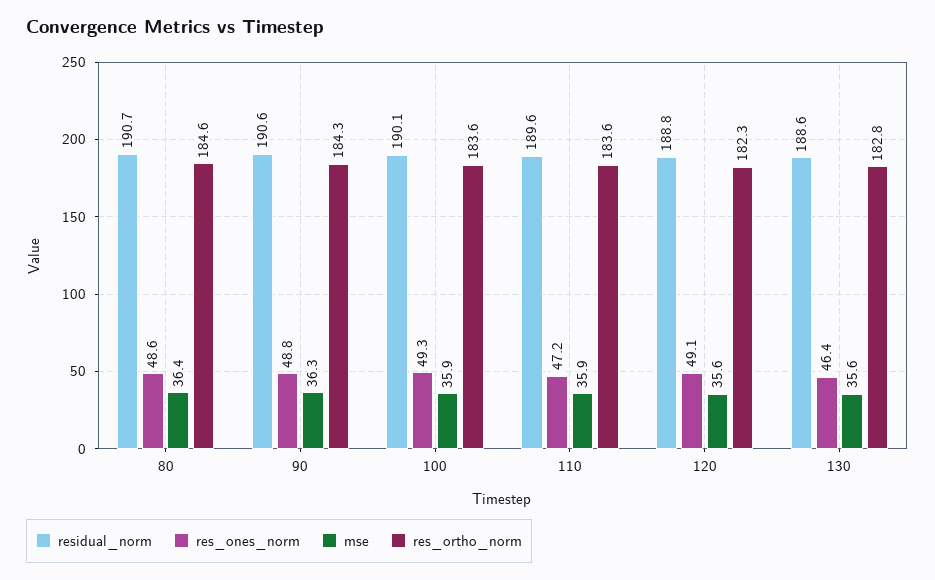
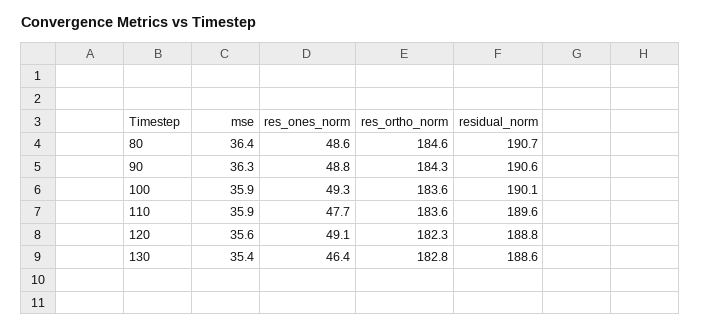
  {
    "residual_norm": {
      "80": 190.7,
      "90": 190.6,
      "100": 190.1,
      "110": 189.6,
      "120": 188.8,
      "130": 188.6
    },
    "res_ones_norm": {
      "80": 48.6,
      "90": 48.8,
      "100": 49.3,
-     "110": 47.2,
+     "110": 47.7,
      "120": 49.1,
      "130": 46.4
    },
    "mse": {
      "80": 36.4,
      "90": 36.3,
      "100": 35.9,
      "110": 35.9,
      "120": 35.6,
-     "130": 35.6
+     "130": 35.4
    },
    "res_ortho_norm": {
      "80": 184.6,
      "90": 184.3,
      "100": 183.6,
      "110": 183.6,
      "120": 182.3,
      "130": 182.8
    }
  }

